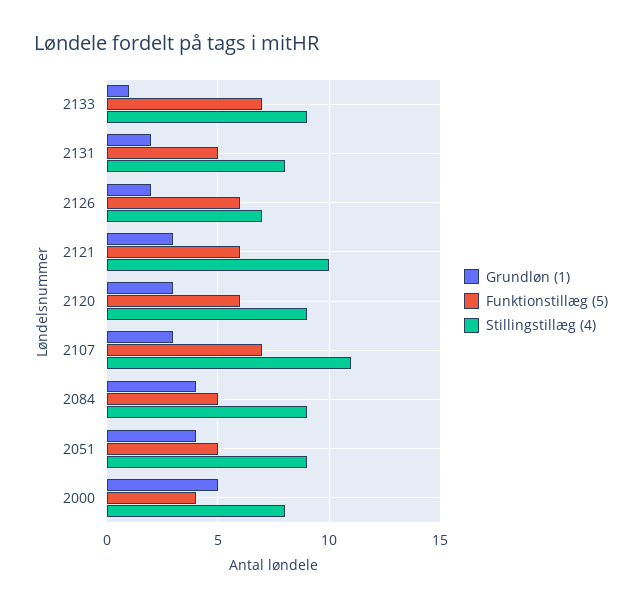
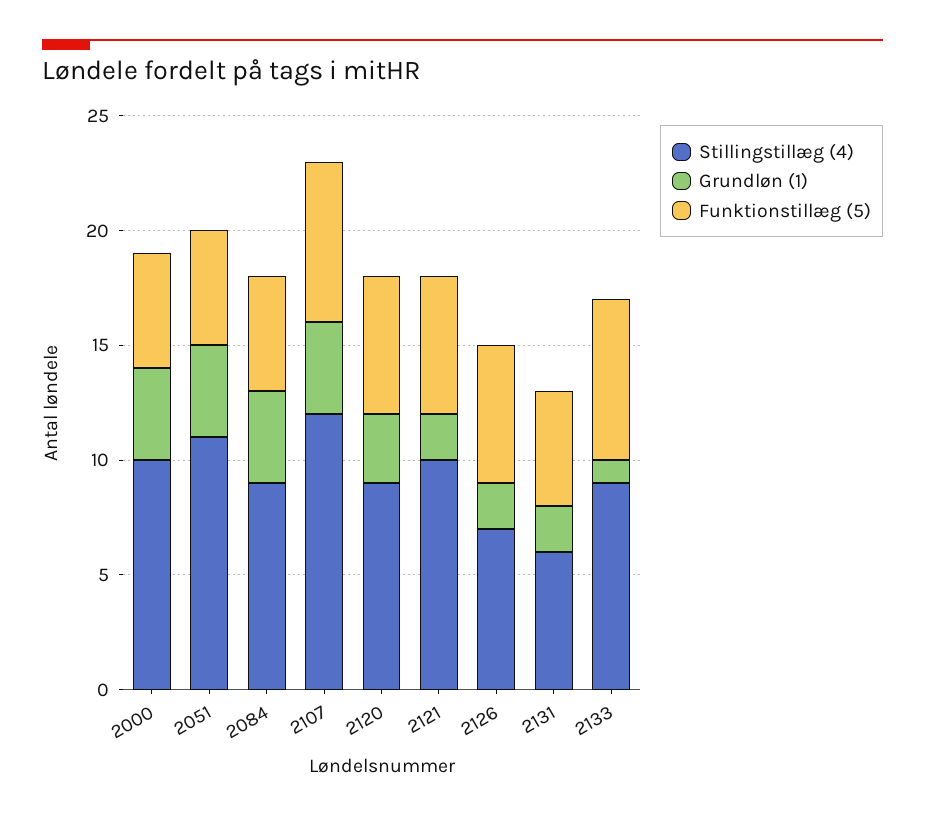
  {
    "Grundløn (1)": {
      "2133": 1,
      "2131": 2,
      "2126": 2,
-     "2121": 3,
+     "2121": 2,
      "2120": 3,
-     "2107": 3,
+     "2107": 4,
      "2084": 4,
      "2051": 4,
-     "2000": 5
+     "2000": 4
    },
    "Funktionstillæg (5)": {
      "2133": 7,
      "2131": 5,
      "2126": 6,
      "2121": 6,
      "2120": 6,
      "2107": 7,
      "2084": 5,
      "2051": 5,
-     "2000": 4
+     "2000": 5
    },
    "Stillingstillæg (4)": {
      "2133": 9,
-     "2131": 8,
+     "2131": 6,
      "2126": 7,
      "2121": 10,
      "2120": 9,
-     "2107": 11,
+     "2107": 12,
      "2084": 9,
-     "2051": 9,
+     "2051": 11,
-     "2000": 8
+     "2000": 10
    }
  }

